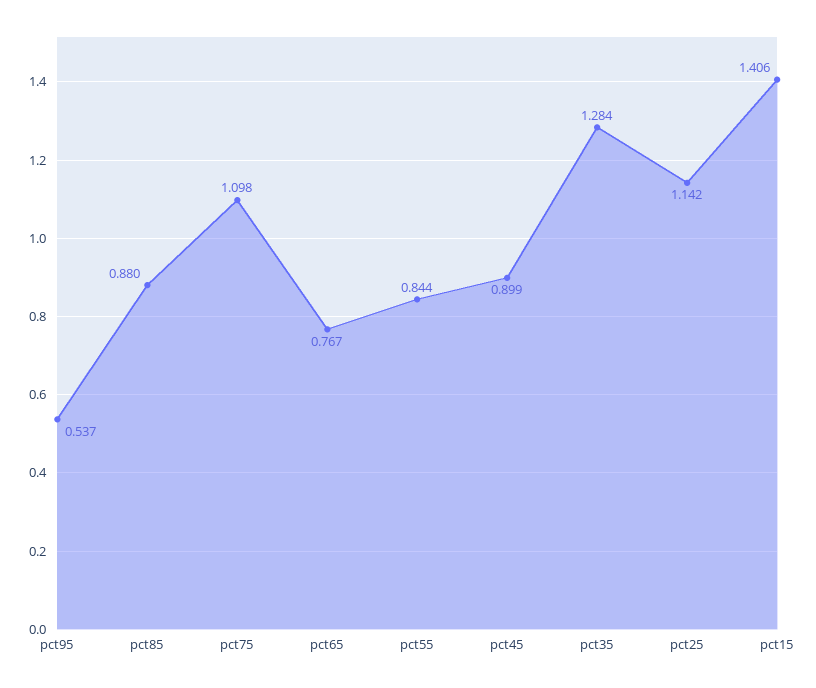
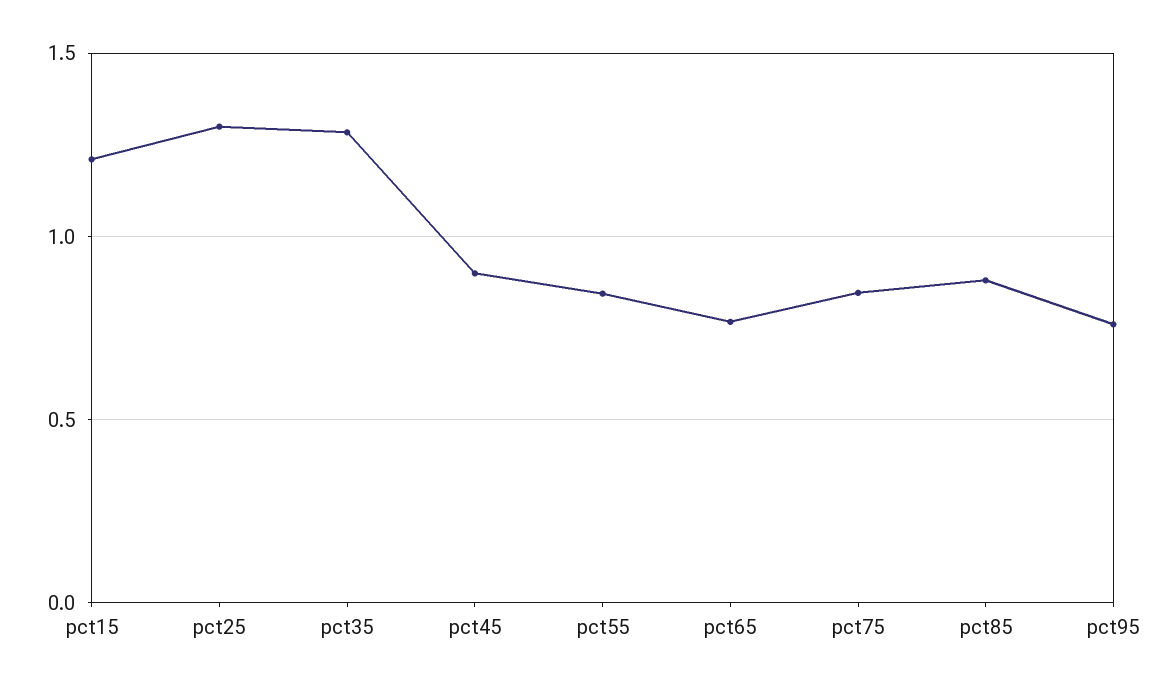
  {
-   "pct95": 0.537,
+   "pct95": 0.75,
    "pct85": 0.88,
-   "pct75": 1.098,
+   "pct75": 0.85,
    "pct65": 0.767,
    "pct55": 0.844,
    "pct45": 0.899,
    "pct35": 1.284,
-   "pct25": 1.142,
+   "pct25": 1.3,
-   "pct15": 1.406
+   "pct15": 1.2
  }

